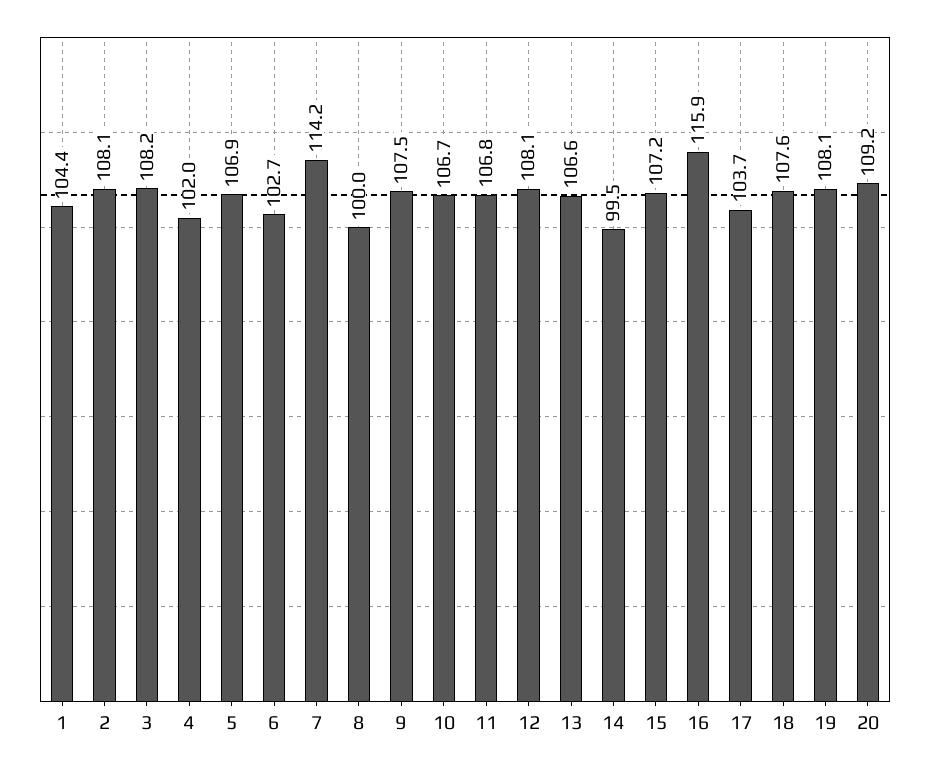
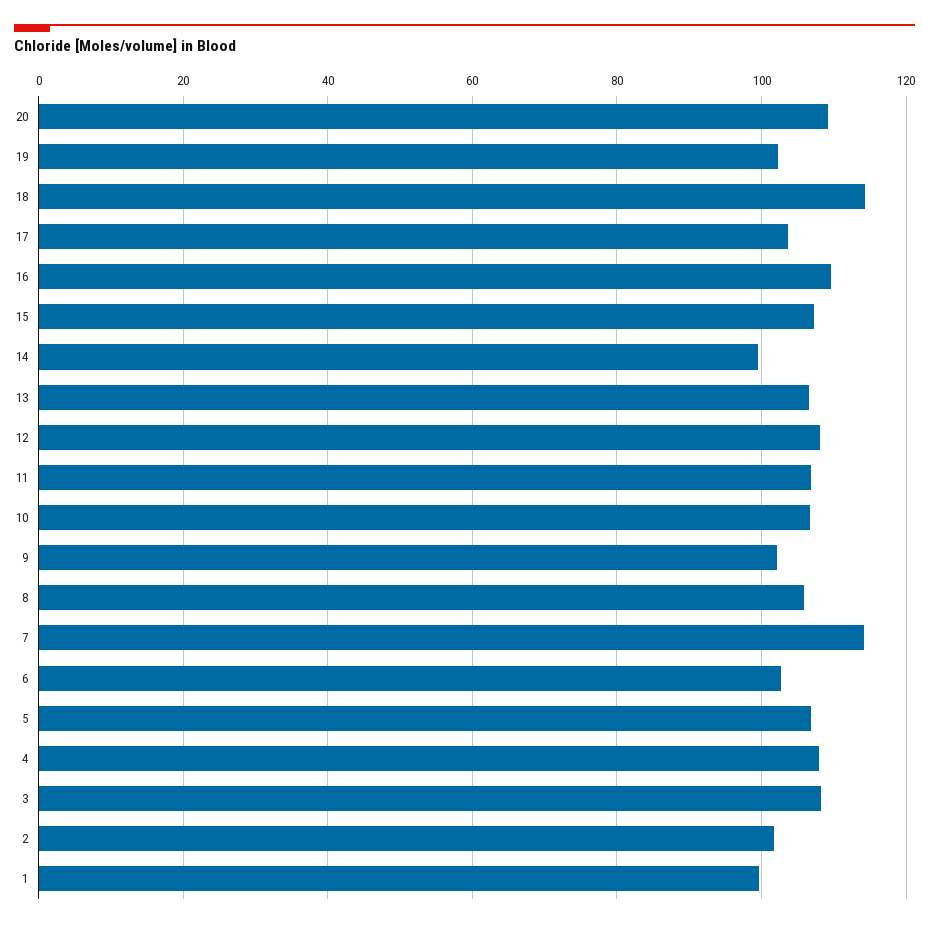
  {
-   "1": 104.4,
+   "1": 100,
-   "2": 108.1,
+   "2": 102,
    "3": 108.2,
-   "4": 102,
+   "4": 108,
    "5": 106.9,
    "6": 102.7,
    "7": 114.2,
-   "8": 100,
+   "8": 106,
-   "9": 107.5,
+   "9": 102,
    "10": 106.7,
    "11": 106.8,
    "12": 108.1,
    "13": 106.6,
    "14": 99.5,
    "15": 107.2,
-   "16": 115.9,
+   "16": 110,
    "17": 103.7,
-   "18": 107.6,
+   "18": 114,
-   "19": 108.1,
+   "19": 102,
    "20": 109.2
  }

